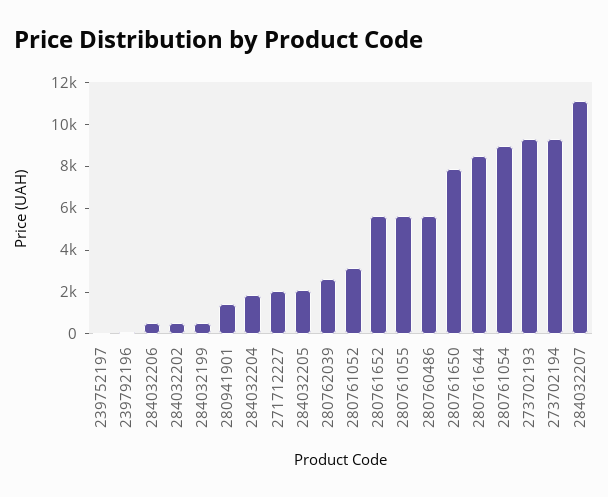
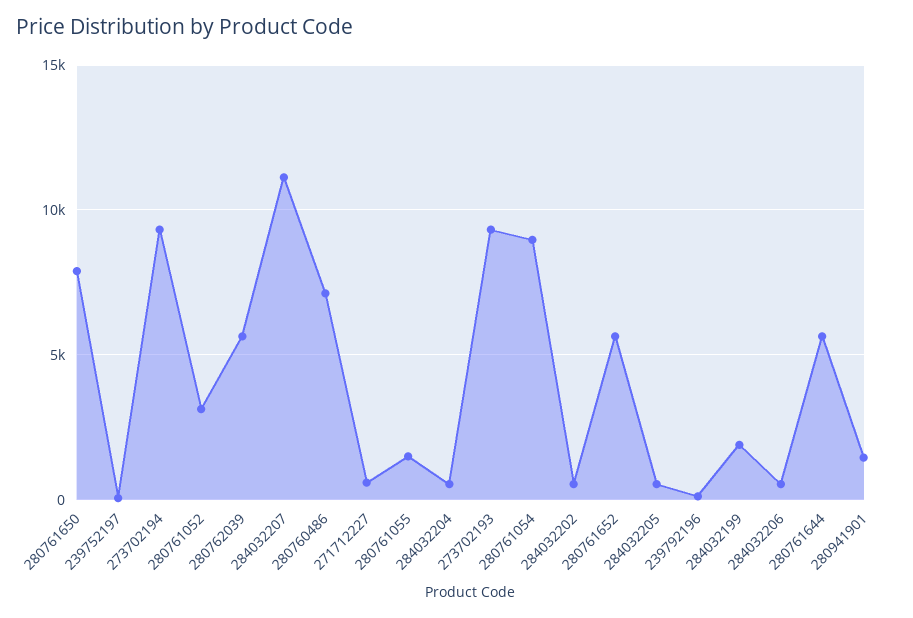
  {
    "239752197": 0,
    "239792196": 0,
    "284032206": 500,
    "284032202": 500,
-   "284032199": 500,
+   "284032199": 2000,
    "280941901": 1500,
-   "284032204": 2000,
+   "284032204": 500,
-   "271712227": 2000,
+   "271712227": 500,
-   "284032205": 2000,
+   "284032205": 500,
-   "280762039": 2500,
+   "280762039": 5500,
    "280761052": 3000,
    "280761652": 5500,
-   "280761055": 5500,
+   "280761055": 1500,
-   "280760486": 5500,
+   "280760486": 7000,
    "280761650": 8000,
-   "280761644": 8500,
+   "280761644": 5500,
    "280761054": 9000,
    "273702193": 9500,
    "273702194": 9500,
    "284032207": 11000
  }

